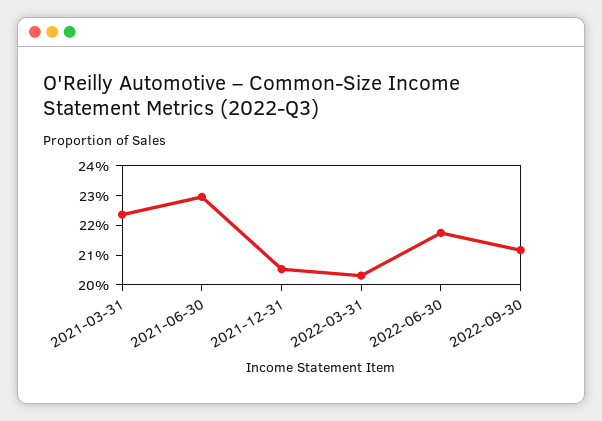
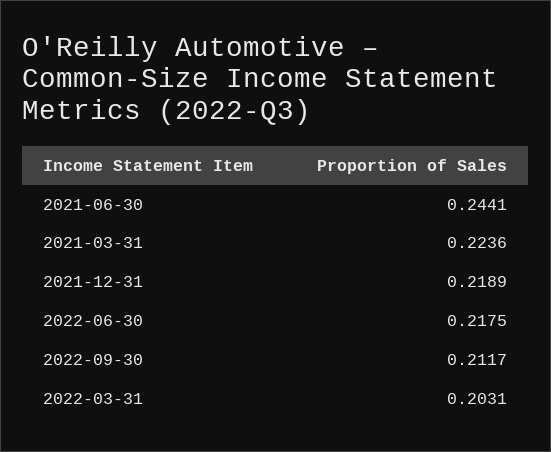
  {
    "2021-03-31": 0.2236,
-   "2021-06-30": 0.23,
+   "2021-06-30": 0.2441,
-   "2021-12-31": 0.205,
+   "2021-12-31": 0.2189,
    "2022-03-31": 0.2031,
    "2022-06-30": 0.2175,
    "2022-09-30": 0.2117
  }

